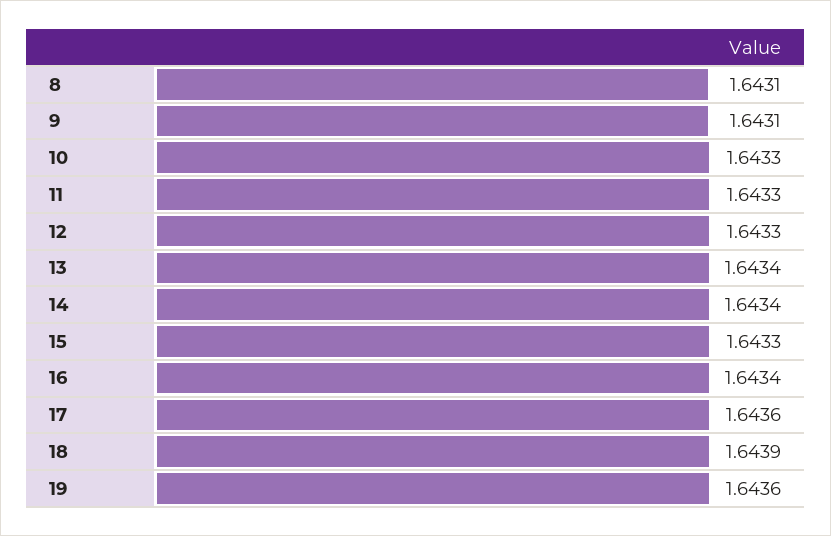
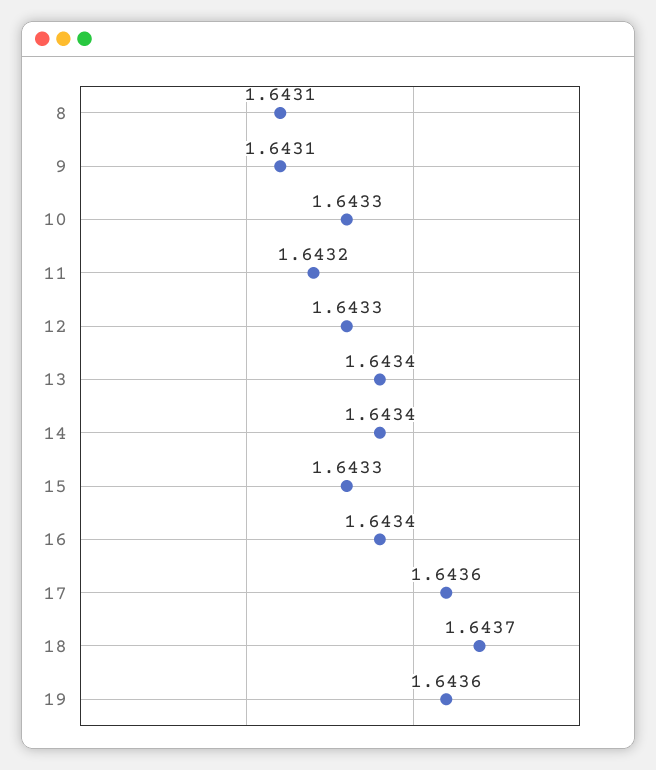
  {
    "8": 1.6431,
    "9": 1.6431,
    "10": 1.6433,
-   "11": 1.6433,
+   "11": 1.6432,
    "12": 1.6433,
    "13": 1.6434,
    "14": 1.6434,
    "15": 1.6433,
    "16": 1.6434,
    "17": 1.6436,
-   "18": 1.6439,
+   "18": 1.6437,
    "19": 1.6436
  }

